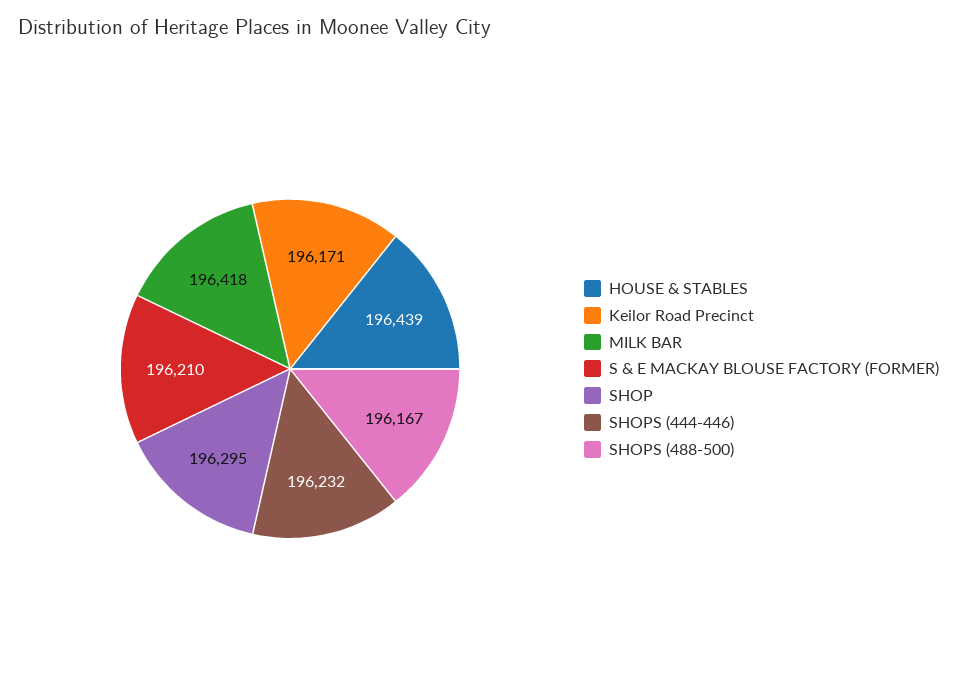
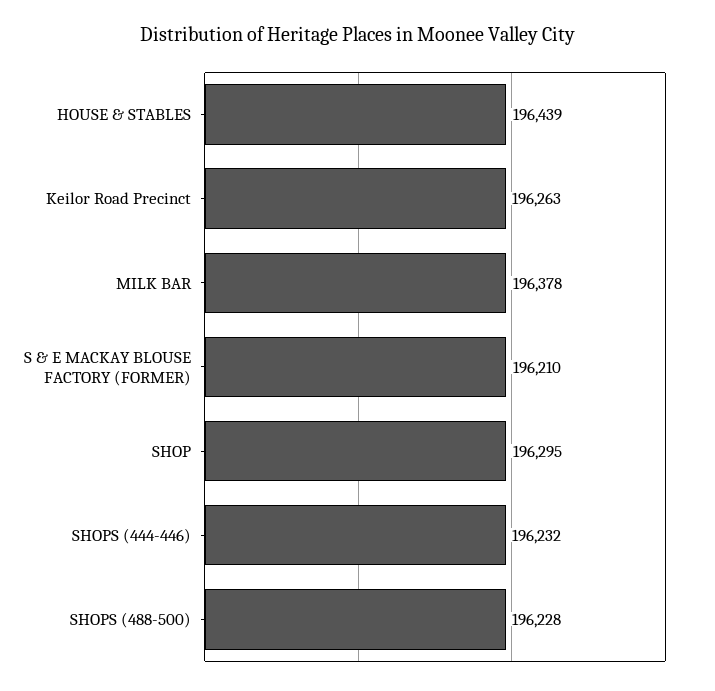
  {
    "HOUSE & STABLES": 196439,
-   "Keilor Road Precinct": 196171,
+   "Keilor Road Precinct": 196263,
-   "MILK BAR": 196418,
+   "MILK BAR": 196378,
    "S & E MACKAY BLOUSE FACTORY (FORMER)": 196210,
    "SHOP": 196295,
    "SHOPS (444-446)": 196232,
-   "SHOPS (488-500)": 196167
+   "SHOPS (488-500)": 196228
  }

